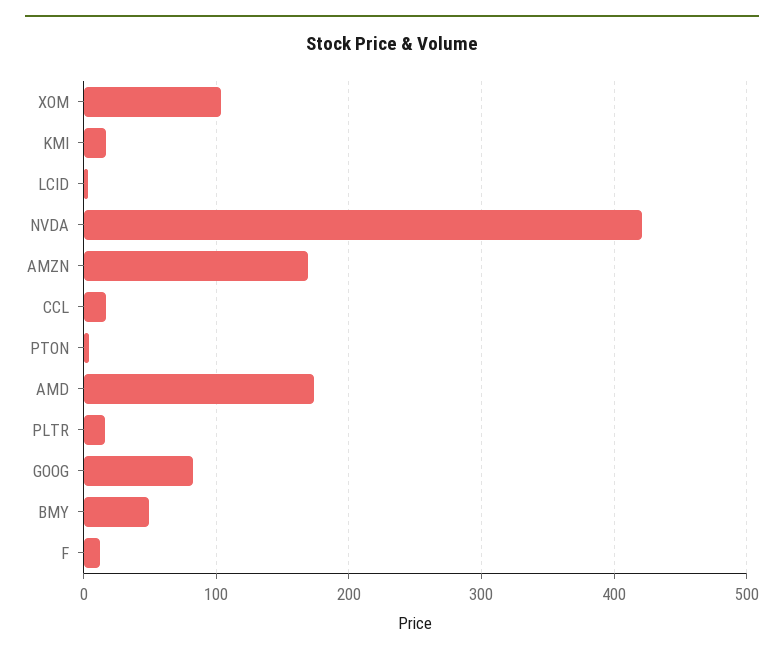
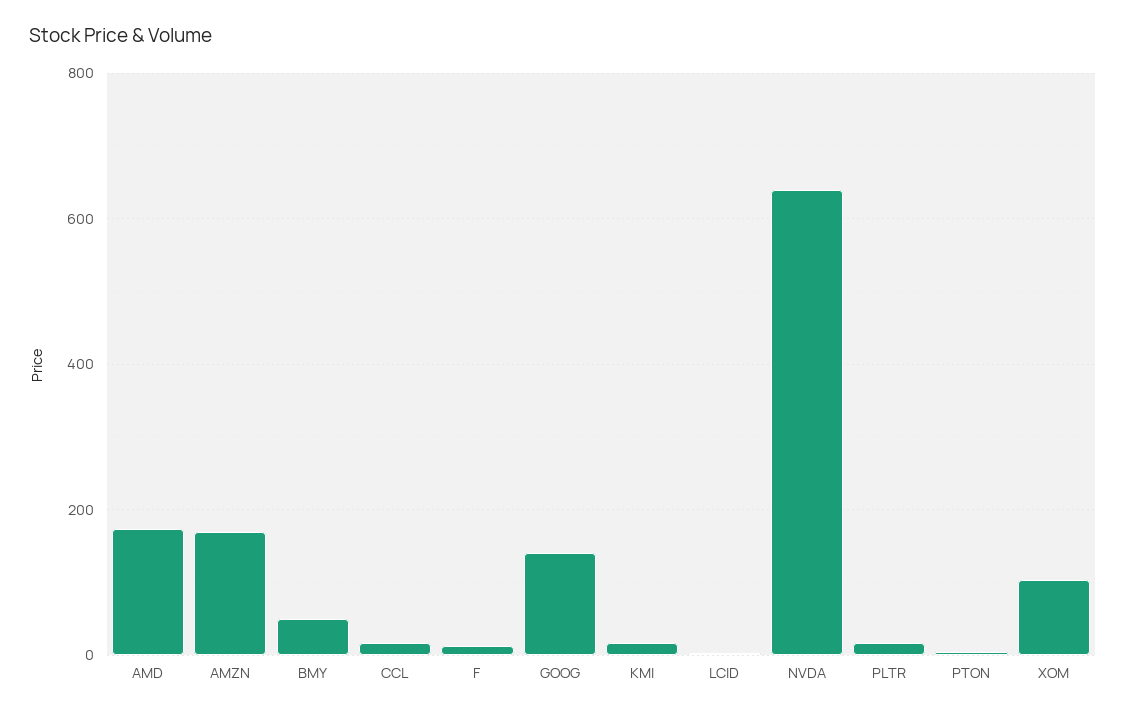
  {
    "XOM": 100,
    "KMI": 20,
    "LCID": 0,
-   "NVDA": 420,
+   "NVDA": 640,
    "AMZN": 170,
    "CCL": 20,
    "PTON": 0,
    "AMD": 170,
    "PLTR": 20,
-   "GOOG": 80,
+   "GOOG": 140,
    "BMY": 50,
    "F": 10
  }

